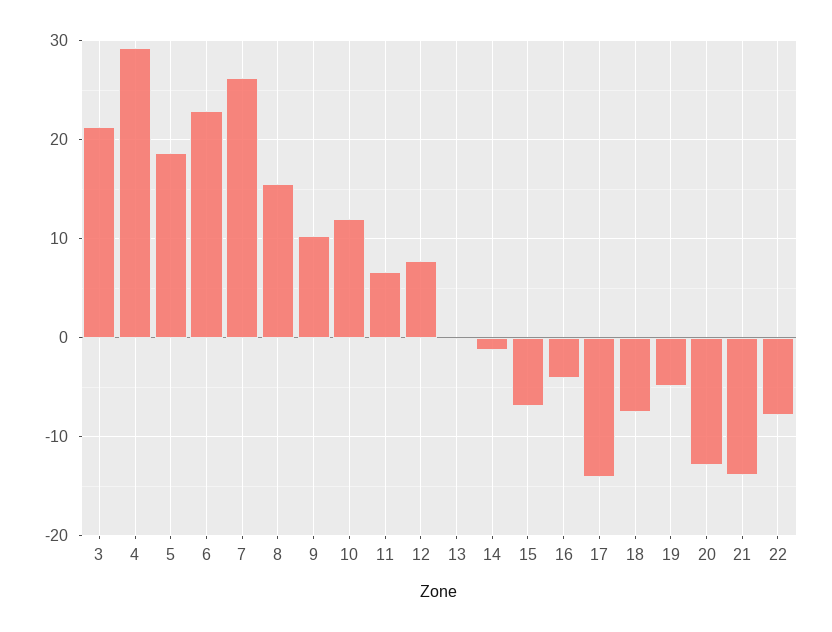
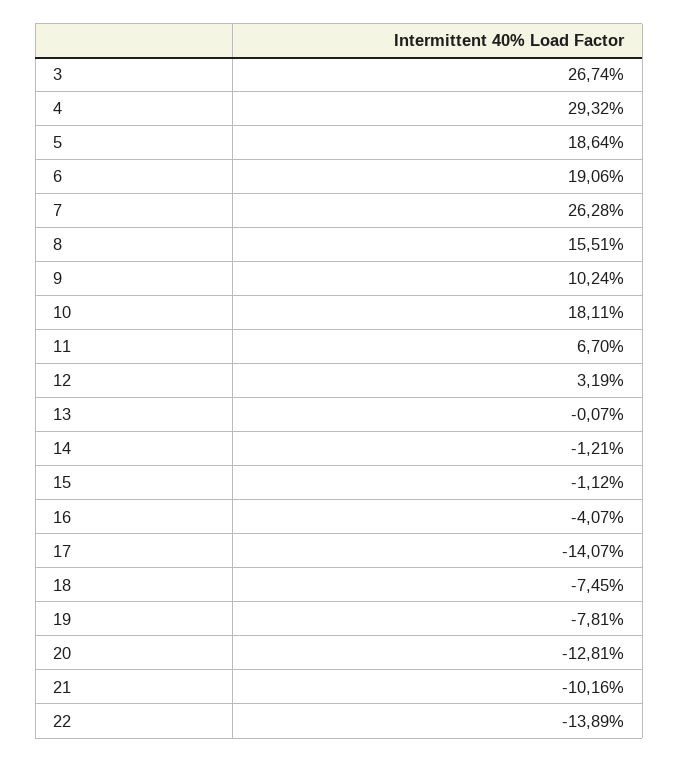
  {
-   "3": 21,
+   "3": 26.74,
    "4": 29.32,
    "5": 18.64,
-   "6": 23,
+   "6": 19.06,
    "7": 26.28,
    "8": 15.51,
    "9": 10.24,
-   "10": 12,
+   "10": 18.11,
    "11": 6.7,
-   "12": 8,
+   "12": 3.19,
    "13": -0.07,
    "14": -1.21,
-   "15": -7,
+   "15": -1.12,
    "16": -4.07,
    "17": -14.07,
    "18": -7.45,
-   "19": -5,
+   "19": -7.81,
    "20": -12.81,
-   "21": -14,
+   "21": -10.16,
-   "22": -8
+   "22": -13.89
  }

